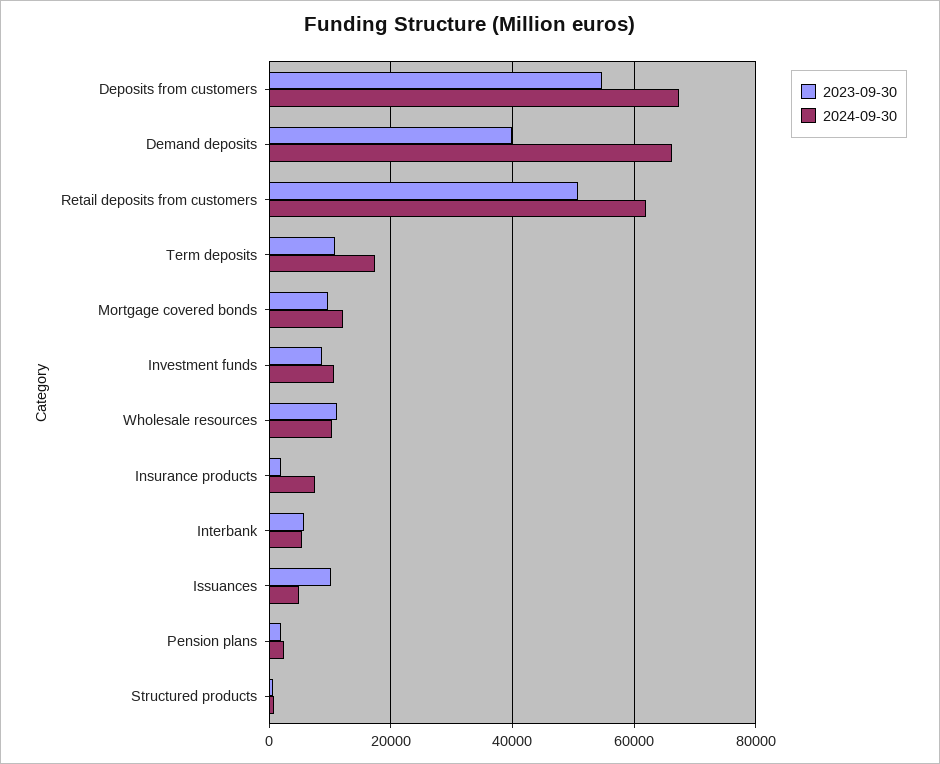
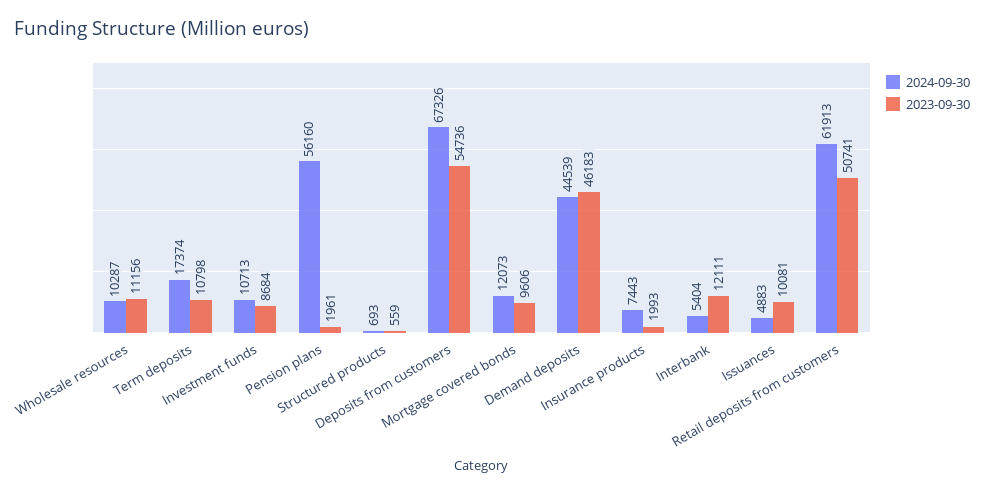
  {
    "2023-09-30": {
      "Deposits from customers": 54736,
-     "Demand deposits": 40000,
+     "Demand deposits": 46183,
      "Retail deposits from customers": 50741,
      "Term deposits": 10798,
      "Mortgage covered bonds": 9606,
      "Investment funds": 8684,
      "Wholesale resources": 11156,
      "Insurance products": 1993,
-     "Interbank": 6000,
+     "Interbank": 12111,
      "Issuances": 10081,
      "Pension plans": 1961,
      "Structured products": 559
    },
    "2024-09-30": {
      "Deposits from customers": 67326,
-     "Demand deposits": 66000,
+     "Demand deposits": 44539,
      "Retail deposits from customers": 61913,
      "Term deposits": 17374,
      "Mortgage covered bonds": 12073,
      "Investment funds": 10713,
      "Wholesale resources": 10287,
      "Insurance products": 7443,
      "Interbank": 5404,
      "Issuances": 4883,
-     "Pension plans": 2000,
+     "Pension plans": 56160,
      "Structured products": 693
    }
  }

